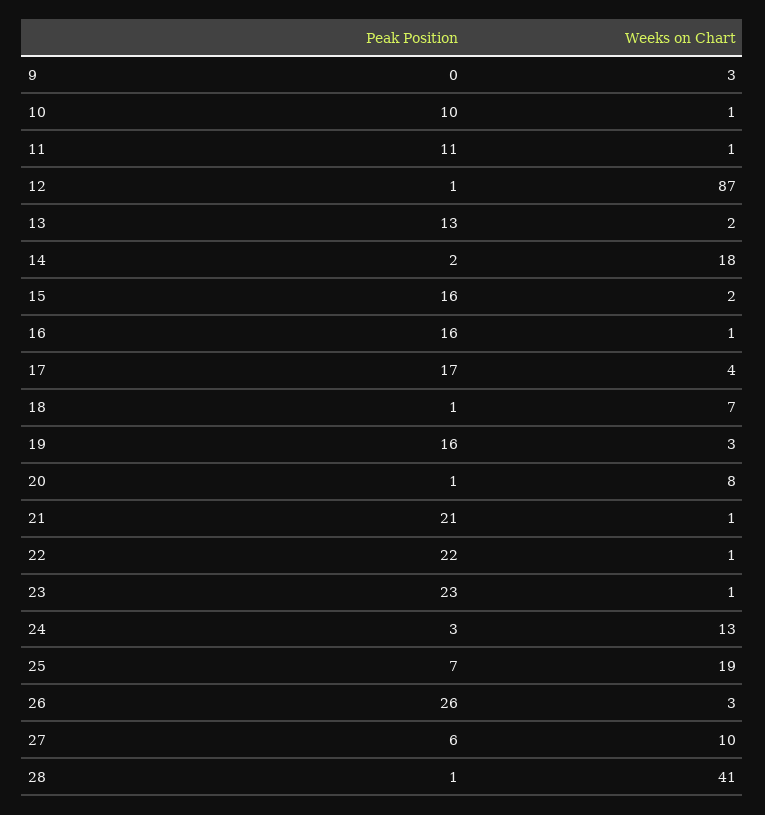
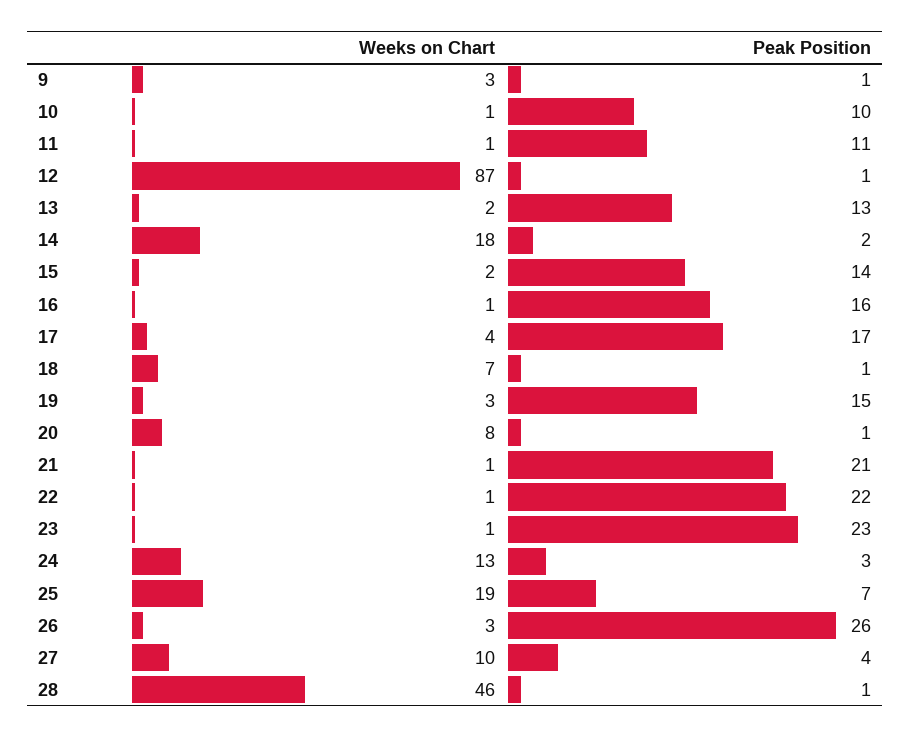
  {
    "Peak Position": {
-     "9": 0,
+     "9": 1,
      "10": 10,
      "11": 11,
      "12": 1,
      "13": 13,
      "14": 2,
-     "15": 16,
+     "15": 14,
      "16": 16,
      "17": 17,
      "18": 1,
-     "19": 16,
+     "19": 15,
      "20": 1,
      "21": 21,
      "22": 22,
      "23": 23,
      "24": 3,
      "25": 7,
      "26": 26,
-     "27": 6,
+     "27": 4,
      "28": 1
    },
    "Weeks on Chart": {
      "9": 3,
      "10": 1,
      "11": 1,
      "12": 87,
      "13": 2,
      "14": 18,
      "15": 2,
      "16": 1,
      "17": 4,
      "18": 7,
      "19": 3,
      "20": 8,
      "21": 1,
      "22": 1,
      "23": 1,
      "24": 13,
      "25": 19,
      "26": 3,
      "27": 10,
-     "28": 41
+     "28": 46
    }
  }

